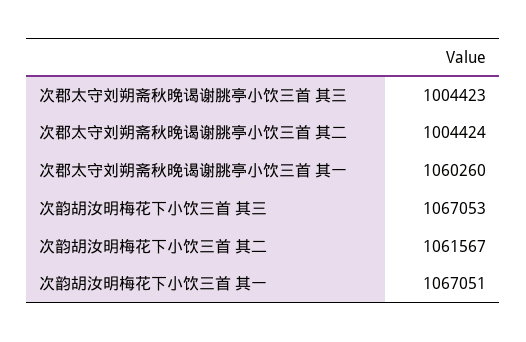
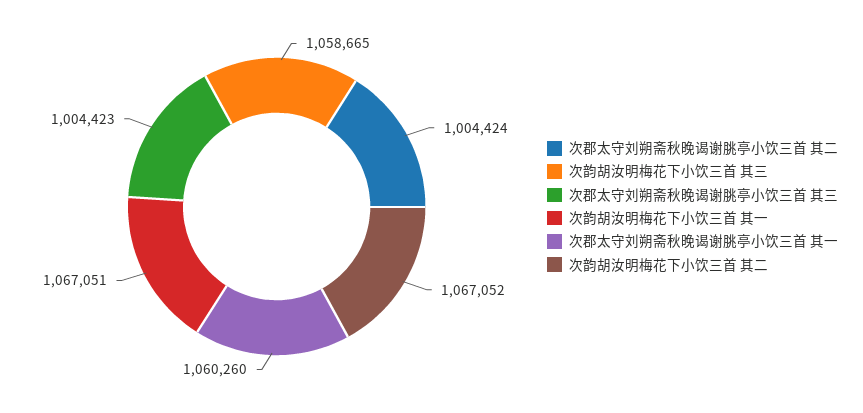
  {
    "次郡太守刘朔斋秋晚谒谢脁亭小饮三首 其三": 1004423,
    "次郡太守刘朔斋秋晚谒谢脁亭小饮三首 其二": 1004424,
    "次郡太守刘朔斋秋晚谒谢脁亭小饮三首 其一": 1060260,
-   "次韵胡汝明梅花下小饮三首 其三": 1067053,
+   "次韵胡汝明梅花下小饮三首 其三": 1058665,
-   "次韵胡汝明梅花下小饮三首 其二": 1061567,
+   "次韵胡汝明梅花下小饮三首 其二": 1067052,
    "次韵胡汝明梅花下小饮三首 其一": 1067051
  }

